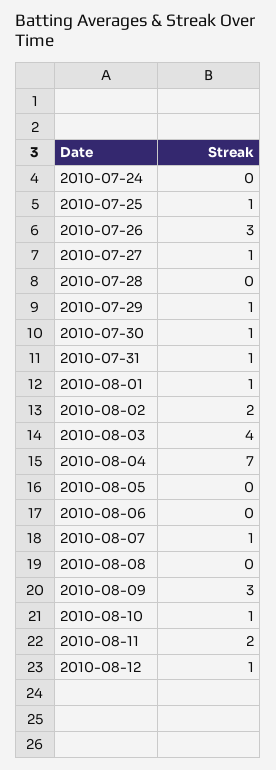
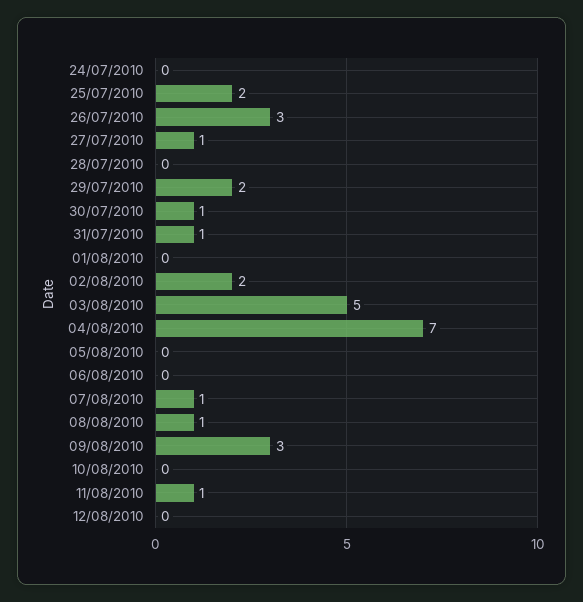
  {
    "2010-07-24": 0,
-   "2010-07-25": 1,
+   "2010-07-25": 2,
    "2010-07-26": 3,
    "2010-07-27": 1,
    "2010-07-28": 0,
-   "2010-07-29": 1,
+   "2010-07-29": 2,
    "2010-07-30": 1,
    "2010-07-31": 1,
-   "2010-08-01": 1,
+   "2010-08-01": 0,
    "2010-08-02": 2,
-   "2010-08-03": 4,
+   "2010-08-03": 5,
    "2010-08-04": 7,
    "2010-08-05": 0,
    "2010-08-06": 0,
    "2010-08-07": 1,
-   "2010-08-08": 0,
+   "2010-08-08": 1,
    "2010-08-09": 3,
-   "2010-08-10": 1,
+   "2010-08-10": 0,
-   "2010-08-11": 2,
+   "2010-08-11": 1,
-   "2010-08-12": 1
+   "2010-08-12": 0
  }

